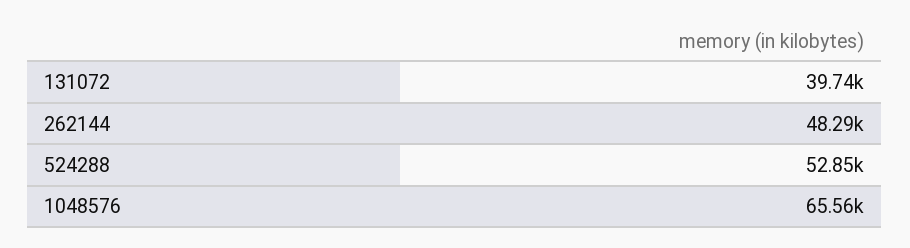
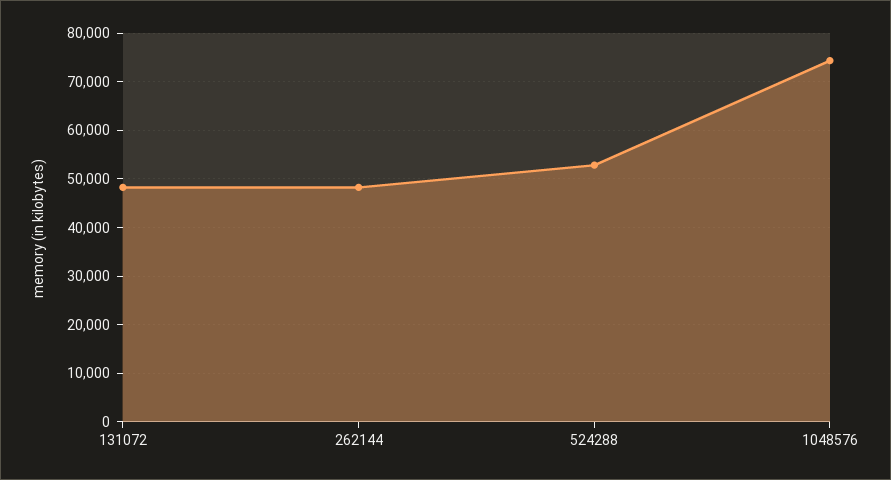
  {
-   "131072": 39740,
+   "131072": 48000,
    "262144": 48290,
    "524288": 52850,
-   "1048576": 65560
+   "1048576": 74000
  }

